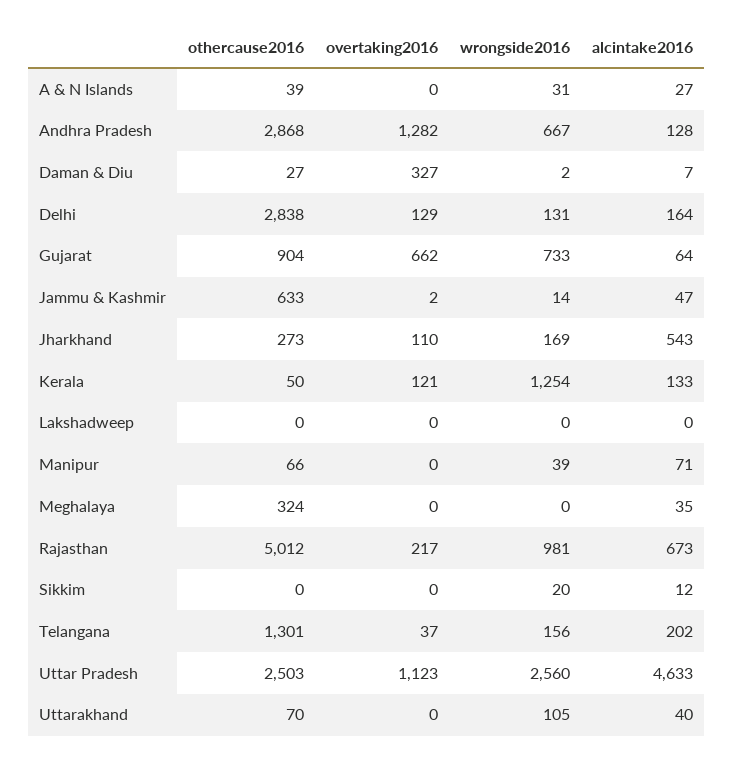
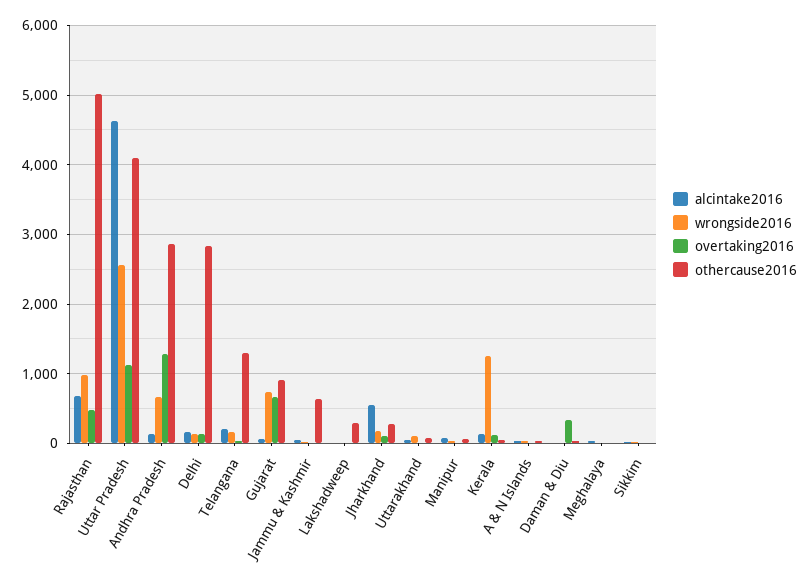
  {
    "othercause2016": {
      "A & N Islands": 39,
      "Andhra Pradesh": 2868,
      "Daman & Diu": 27,
      "Delhi": 2838,
      "Gujarat": 904,
      "Jammu & Kashmir": 633,
      "Jharkhand": 273,
      "Kerala": 50,
-     "Lakshadweep": 0,
+     "Lakshadweep": 300,
      "Manipur": 66,
-     "Meghalaya": 324,
+     "Meghalaya": 0,
      "Rajasthan": 5012,
      "Sikkim": 0,
      "Telangana": 1301,
-     "Uttar Pradesh": 2503,
+     "Uttar Pradesh": 4100,
      "Uttarakhand": 70
    },
    "overtaking2016": {
      "A & N Islands": 0,
      "Andhra Pradesh": 1282,
      "Daman & Diu": 327,
      "Delhi": 129,
      "Gujarat": 662,
      "Jammu & Kashmir": 2,
      "Jharkhand": 110,
      "Kerala": 121,
      "Lakshadweep": 0,
      "Manipur": 0,
      "Meghalaya": 0,
-     "Rajasthan": 217,
+     "Rajasthan": 500,
      "Sikkim": 0,
      "Telangana": 37,
      "Uttar Pradesh": 1123,
      "Uttarakhand": 0
    },
    "wrongside2016": {
      "A & N Islands": 31,
      "Andhra Pradesh": 667,
      "Daman & Diu": 2,
      "Delhi": 131,
      "Gujarat": 733,
      "Jammu & Kashmir": 14,
      "Jharkhand": 169,
      "Kerala": 1254,
      "Lakshadweep": 0,
      "Manipur": 39,
      "Meghalaya": 0,
      "Rajasthan": 981,
      "Sikkim": 20,
      "Telangana": 156,
      "Uttar Pradesh": 2560,
      "Uttarakhand": 105
    },
    "alcintake2016": {
      "A & N Islands": 27,
      "Andhra Pradesh": 128,
      "Daman & Diu": 7,
      "Delhi": 164,
      "Gujarat": 64,
      "Jammu & Kashmir": 47,
      "Jharkhand": 543,
      "Kerala": 133,
      "Lakshadweep": 0,
      "Manipur": 71,
      "Meghalaya": 35,
      "Rajasthan": 673,
      "Sikkim": 12,
      "Telangana": 202,
      "Uttar Pradesh": 4633,
      "Uttarakhand": 40
    }
  }

